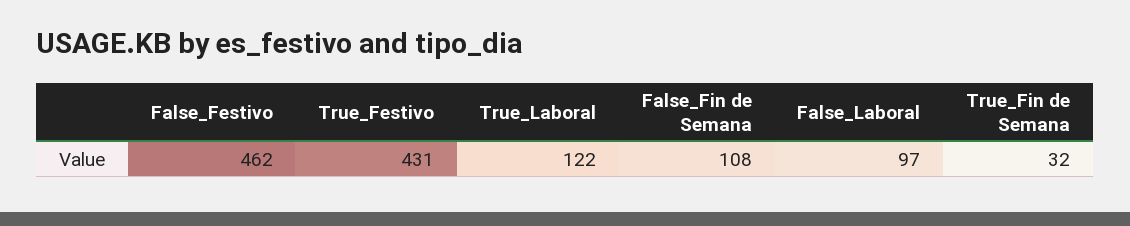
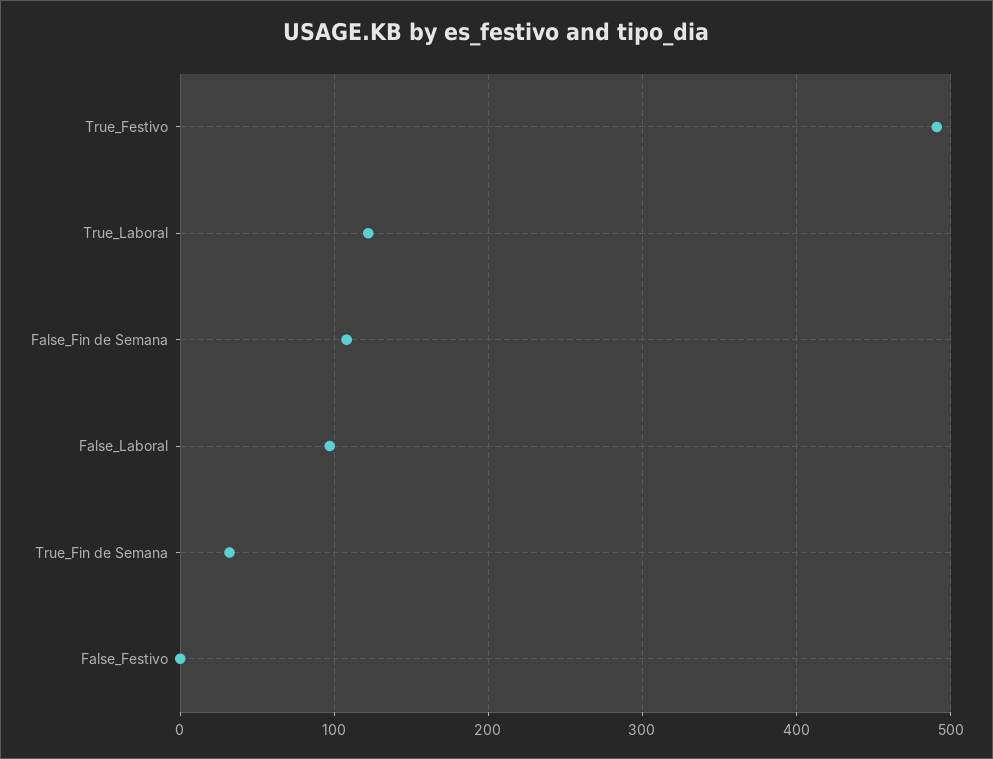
  {
-   "False_Festivo": 462,
+   "False_Festivo": 0,
-   "True_Festivo": 431,
+   "True_Festivo": 490,
    "True_Laboral": 122,
    "False_Fin de Semana": 108,
    "False_Laboral": 97,
    "True_Fin de Semana": 32
  }

